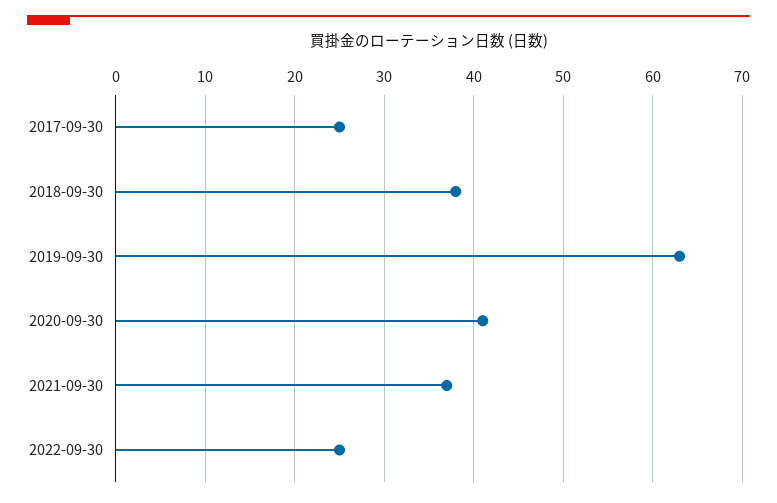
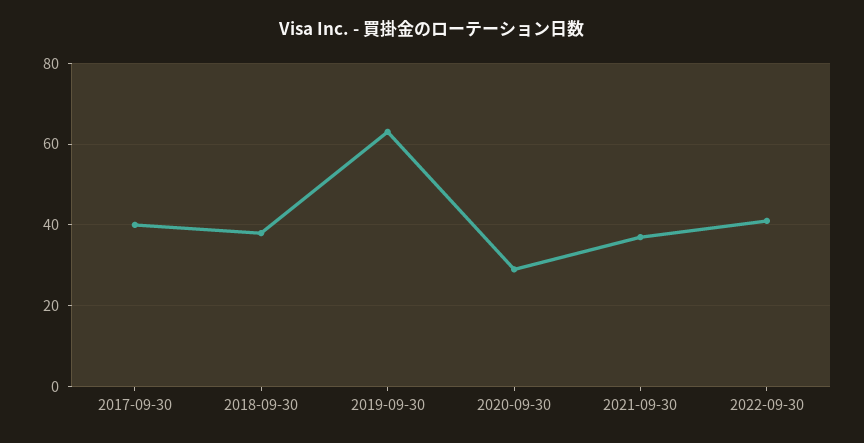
  {
-   "2017-09-30": 25,
+   "2017-09-30": 40,
    "2018-09-30": 38,
    "2019-09-30": 63,
-   "2020-09-30": 41,
+   "2020-09-30": 30,
    "2021-09-30": 37,
-   "2022-09-30": 25
+   "2022-09-30": 40
  }

